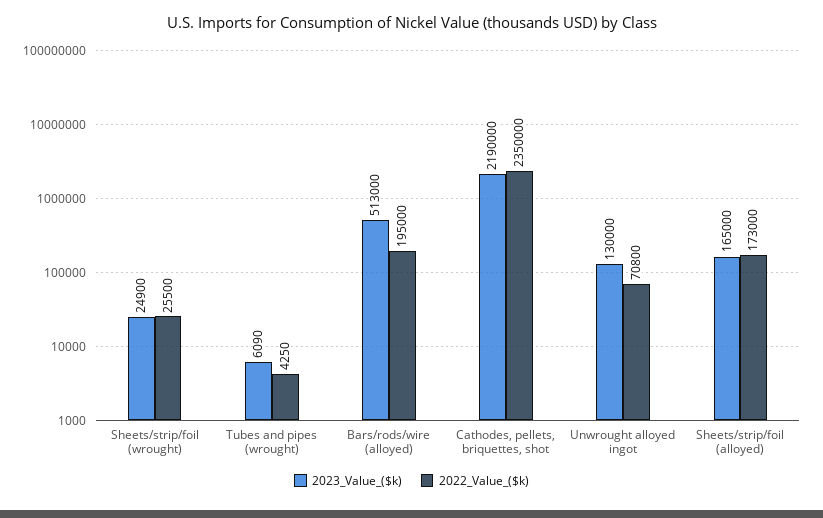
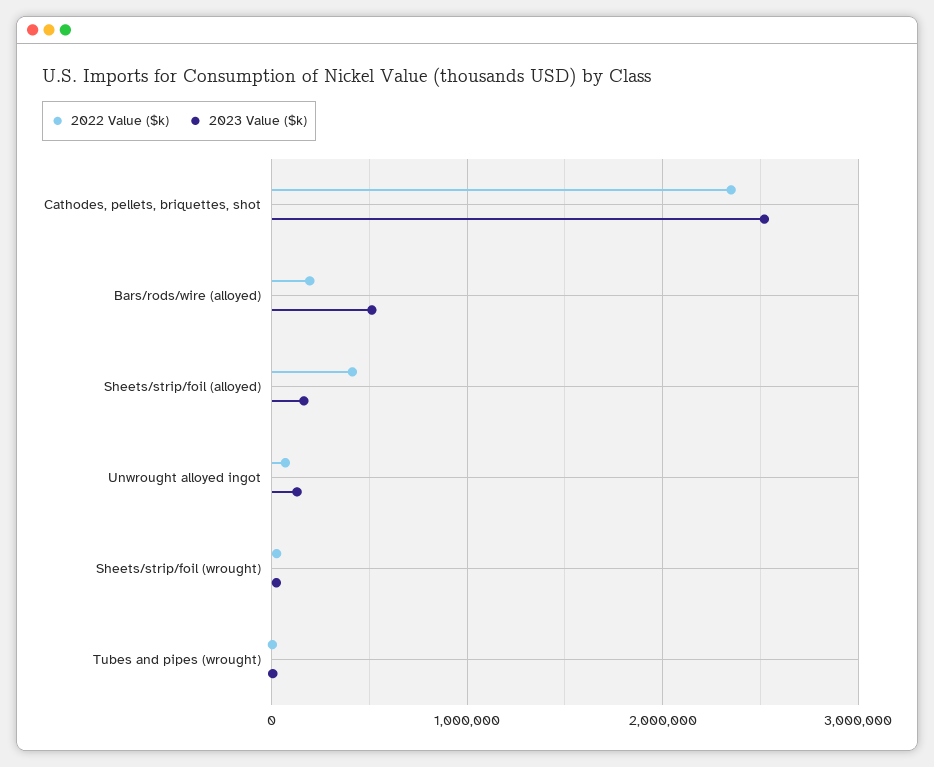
  {
    "2023_Value_($k)": {
      "Sheets/strip/foil (wrought)": 24900,
      "Tubes and pipes (wrought)": 6090,
      "Bars/rods/wire (alloyed)": 513000,
-     "Cathodes, pellets, briquettes, shot": 2190000,
+     "Cathodes, pellets, briquettes, shot": 2500000,
      "Unwrought alloyed ingot": 130000,
      "Sheets/strip/foil (alloyed)": 165000
    },
    "2022_Value_($k)": {
      "Sheets/strip/foil (wrought)": 25500,
      "Tubes and pipes (wrought)": 4250,
      "Bars/rods/wire (alloyed)": 195000,
      "Cathodes, pellets, briquettes, shot": 2350000,
      "Unwrought alloyed ingot": 70800,
-     "Sheets/strip/foil (alloyed)": 173000
+     "Sheets/strip/foil (alloyed)": 400000
    }
  }

